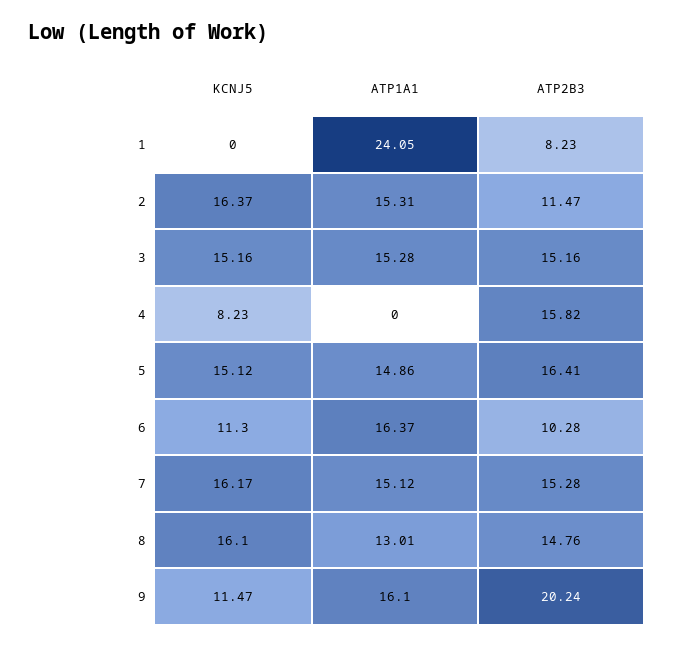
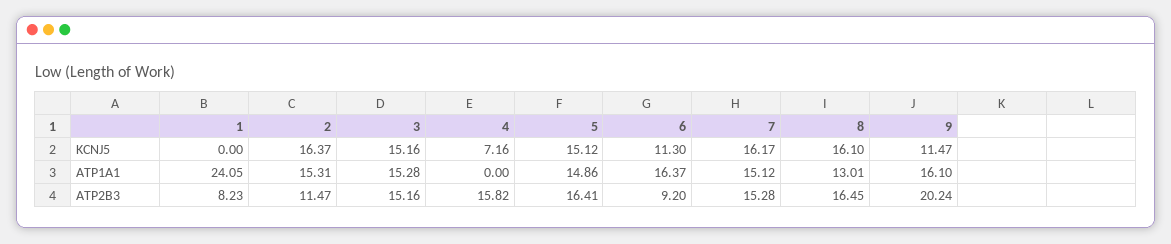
  {
    "KCNJ5": {
      "1": 0,
      "2": 16.37,
      "3": 15.16,
-     "4": 8.23,
+     "4": 7.16,
      "5": 15.12,
      "6": 11.3,
      "7": 16.17,
      "8": 16.1,
      "9": 11.47
    },
    "ATP1A1": {
      "1": 24.05,
      "2": 15.31,
      "3": 15.28,
      "4": 0,
      "5": 14.86,
      "6": 16.37,
      "7": 15.12,
      "8": 13.01,
      "9": 16.1
    },
    "ATP2B3": {
      "1": 8.23,
      "2": 11.47,
      "3": 15.16,
      "4": 15.82,
      "5": 16.41,
-     "6": 10.28,
+     "6": 9.2,
      "7": 15.28,
-     "8": 14.76,
+     "8": 16.45,
      "9": 20.24
    }
  }

